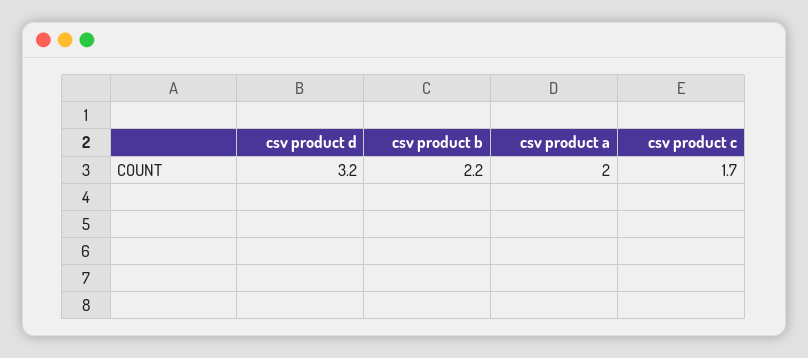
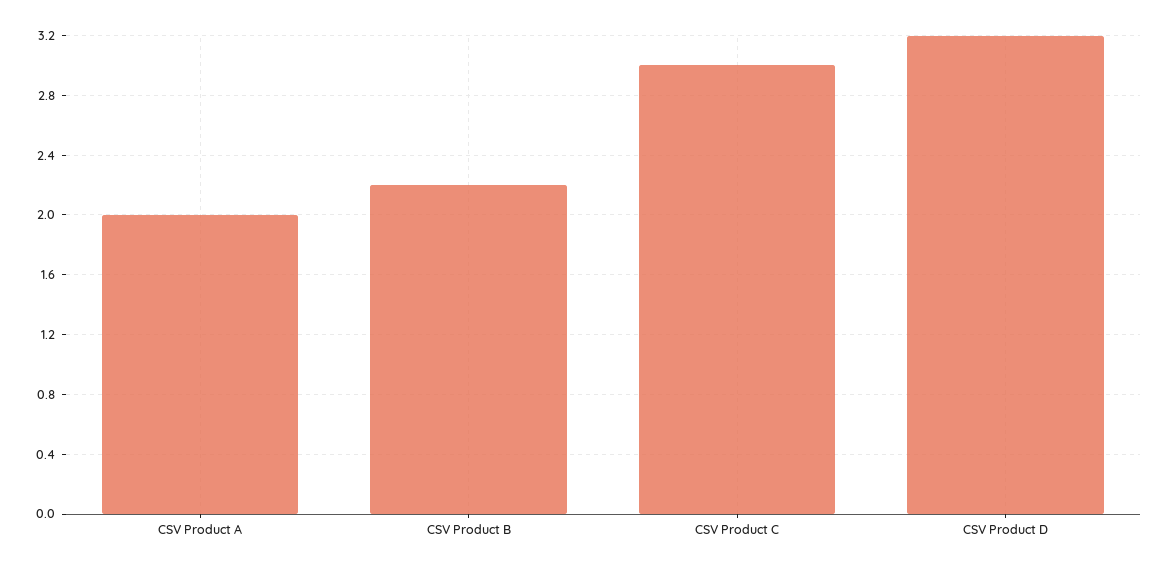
  {
    "csv product d": 3.2,
    "csv product b": 2.2,
    "csv product a": 2,
-   "csv product c": 1.7
+   "csv product c": 3
  }

